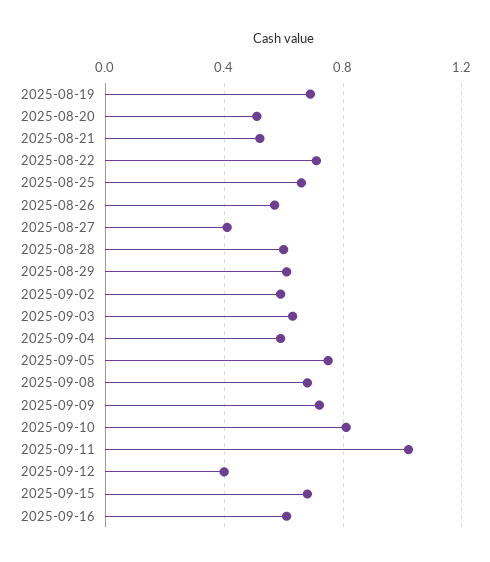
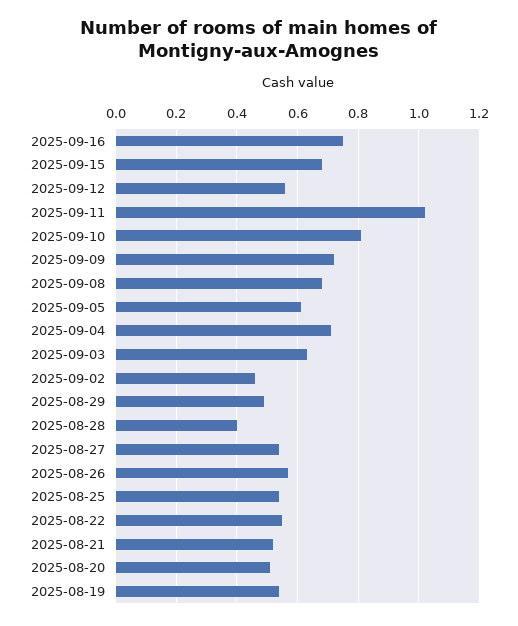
  {
-   "2025-08-19": 0.7,
+   "2025-08-19": 0.55,
    "2025-08-20": 0.5,
    "2025-08-21": 0.5,
-   "2025-08-22": 0.7,
+   "2025-08-22": 0.55,
-   "2025-08-25": 0.65,
+   "2025-08-25": 0.55,
    "2025-08-26": 0.55,
-   "2025-08-27": 0.4,
+   "2025-08-27": 0.55,
-   "2025-08-28": 0.6,
+   "2025-08-28": 0.4,
-   "2025-08-29": 0.6,
+   "2025-08-29": 0.5,
-   "2025-09-02": 0.6,
+   "2025-09-02": 0.45,
    "2025-09-03": 0.65,
-   "2025-09-04": 0.6,
+   "2025-09-04": 0.7,
-   "2025-09-05": 0.75,
+   "2025-09-05": 0.6,
    "2025-09-08": 0.7,
    "2025-09-09": 0.7,
    "2025-09-10": 0.8,
    "2025-09-11": 1,
-   "2025-09-12": 0.4,
+   "2025-09-12": 0.55,
    "2025-09-15": 0.7,
-   "2025-09-16": 0.6
+   "2025-09-16": 0.75
  }

